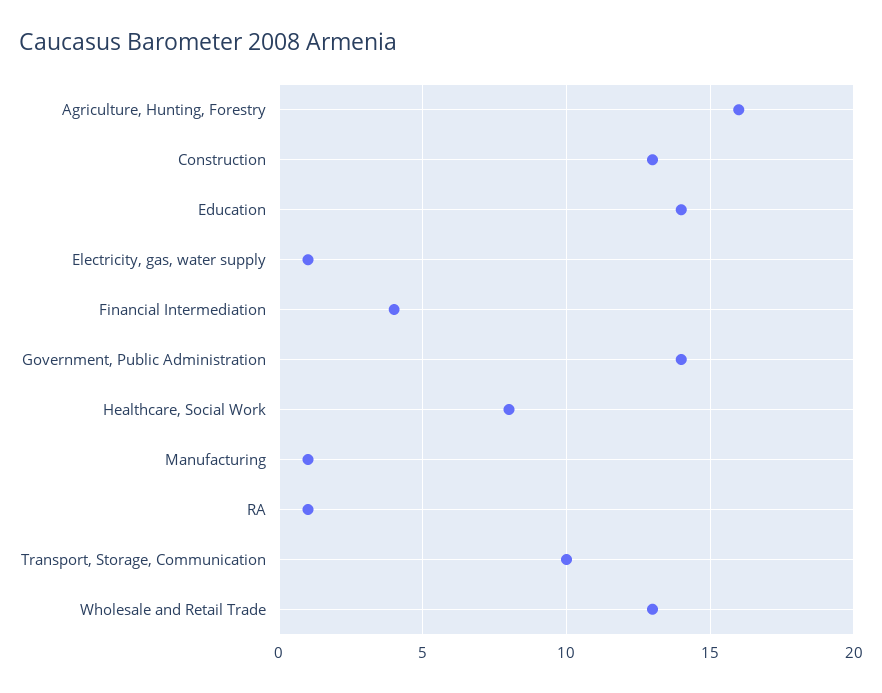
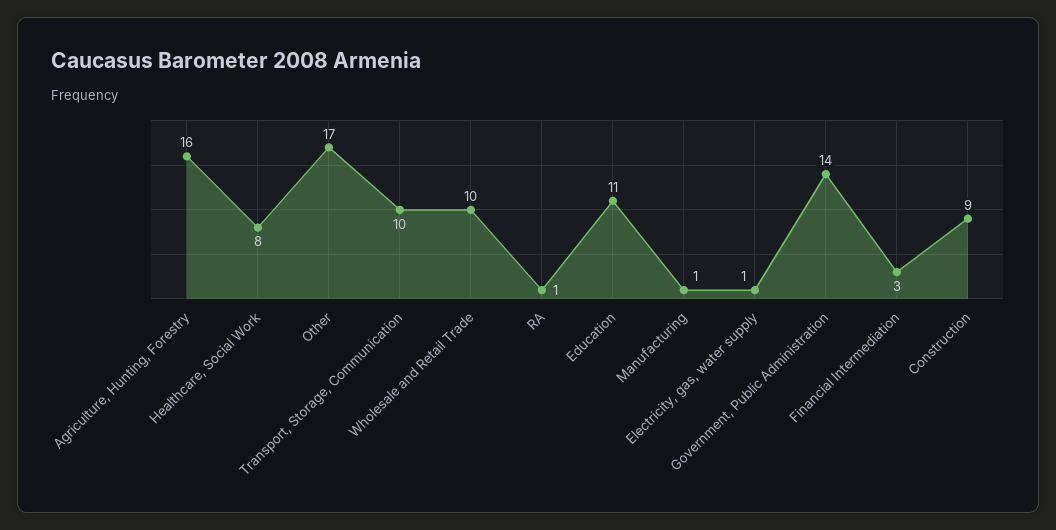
  {
    "Agriculture, Hunting, Forestry": 16,
-   "Construction": 13,
+   "Construction": 9,
-   "Education": 14,
+   "Education": 11,
    "Electricity, gas, water supply": 1,
-   "Financial Intermediation": 4,
+   "Financial Intermediation": 3,
    "Government, Public Administration": 14,
    "Healthcare, Social Work": 8,
    "Manufacturing": 1,
    "RA": 1,
    "Transport, Storage, Communication": 10,
-   "Wholesale and Retail Trade": 13
+   "Wholesale and Retail Trade": 10,
+   "Other": 17
  }

